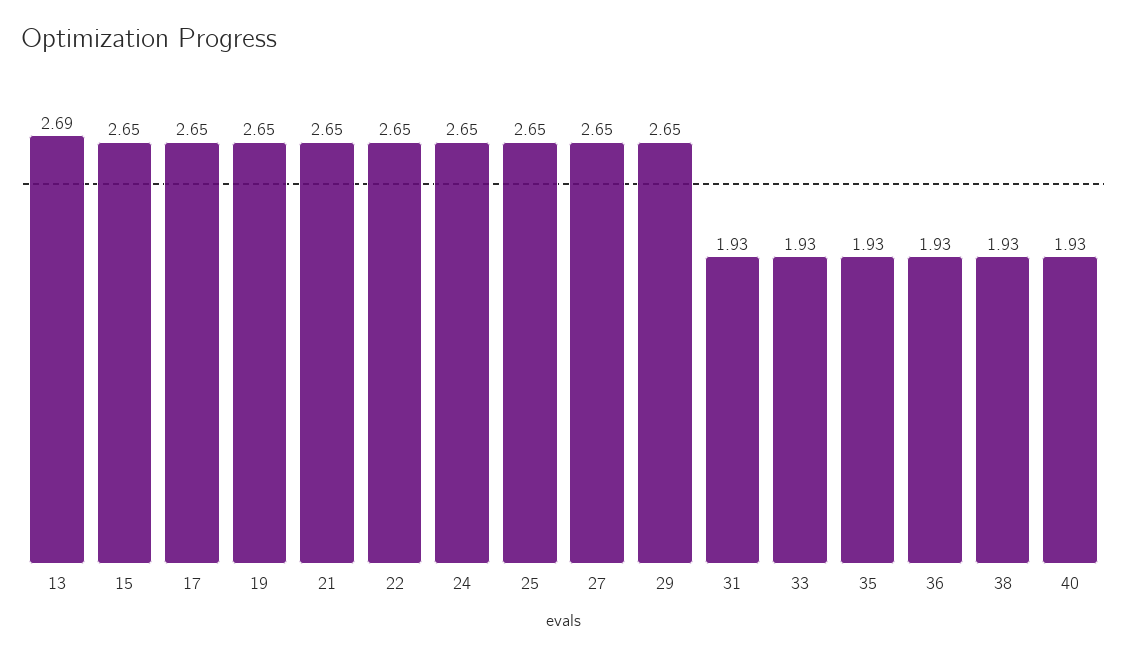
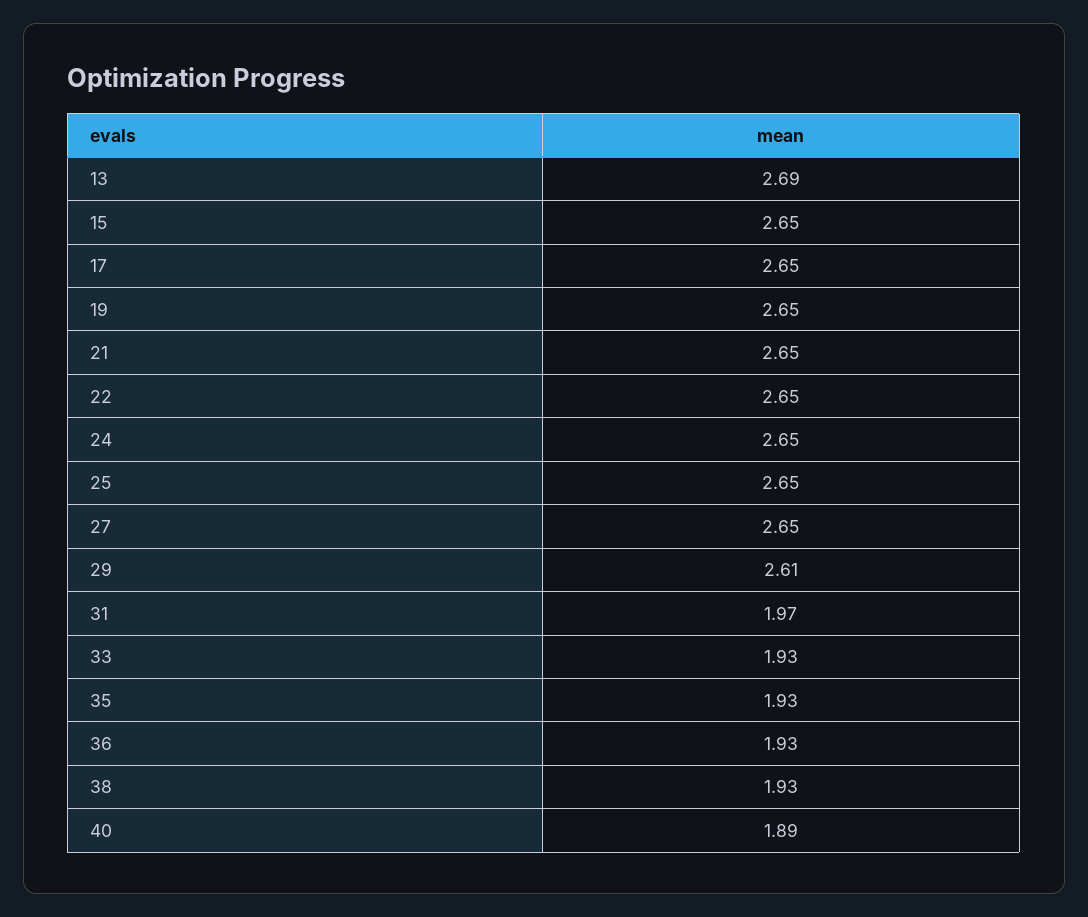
  {
    "13": 2.69,
    "15": 2.65,
    "17": 2.65,
    "19": 2.65,
    "21": 2.65,
    "22": 2.65,
    "24": 2.65,
    "25": 2.65,
    "27": 2.65,
-   "29": 2.65,
+   "29": 2.61,
-   "31": 1.93,
+   "31": 1.97,
    "33": 1.93,
    "35": 1.93,
    "36": 1.93,
    "38": 1.93,
-   "40": 1.93
+   "40": 1.89
  }

